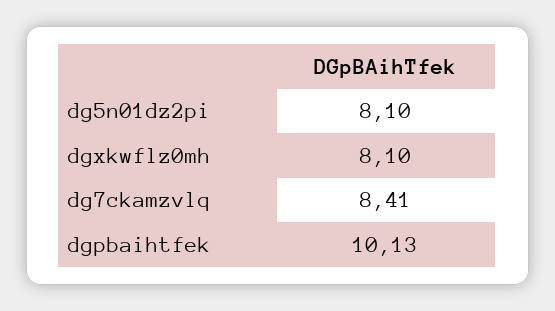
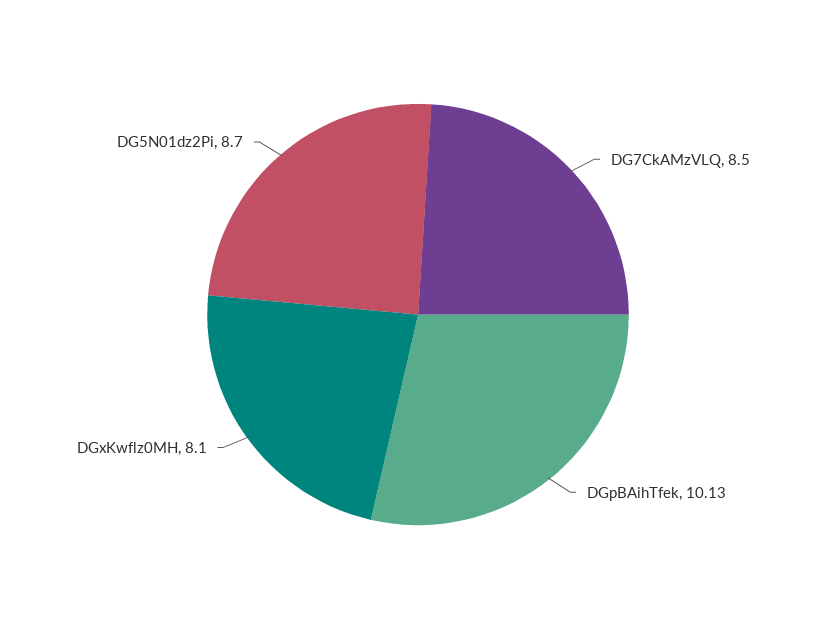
  {
-   "dg5n01dz2pi": 8.1,
+   "dg5n01dz2pi": 8.7,
    "dgxkwflz0mh": 8.1,
-   "dg7ckamzvlq": 8.41,
+   "dg7ckamzvlq": 8.5,
    "dgpbaihtfek": 10.13
  }

